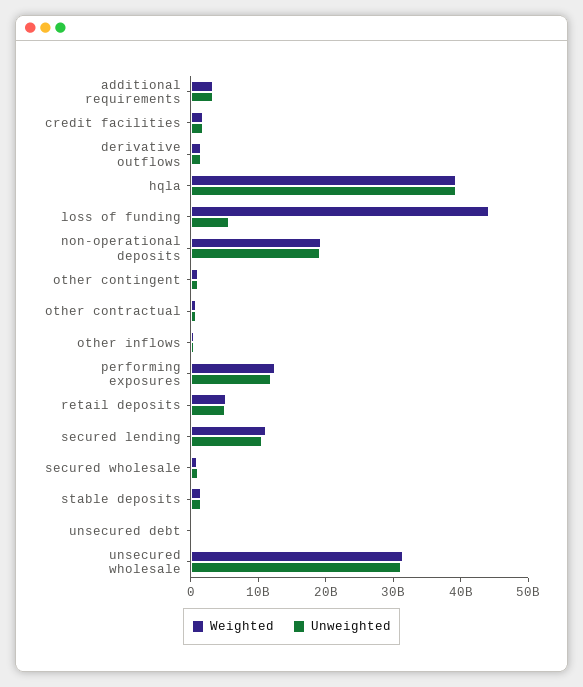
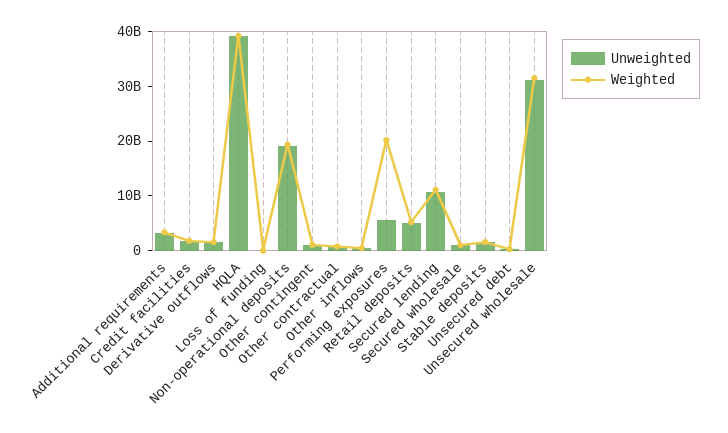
  {
    "Weighted": {
      "additional requirements": 4000000000,
      "credit facilities": 2000000000,
      "derivative outflows": 2000000000,
      "hqla": 40000000000,
-     "loss of funding": 44000000000,
+     "loss of funding": 0,
      "non-operational deposits": 20000000000,
      "other contingent": 2000000000,
      "other contractual": 0,
      "other inflows": 0,
-     "performing exposures": 12000000000,
+     "performing exposures": 20000000000,
      "retail deposits": 6000000000,
      "secured lending": 12000000000,
      "secured wholesale": 2000000000,
      "stable deposits": 2000000000,
      "unsecured debt": 0,
      "unsecured wholesale": 32000000000
    },
    "Unweighted": {
      "additional requirements": 4000000000,
      "credit facilities": 2000000000,
      "derivative outflows": 2000000000,
      "hqla": 40000000000,
-     "loss of funding": 6000000000,
+     "loss of funding": 0,
      "non-operational deposits": 20000000000,
      "other contingent": 2000000000,
      "other contractual": 0,
      "other inflows": 0,
-     "performing exposures": 12000000000,
+     "performing exposures": 6000000000,
      "retail deposits": 6000000000,
      "secured lending": 10000000000,
      "secured wholesale": 2000000000,
      "stable deposits": 2000000000,
      "unsecured debt": 0,
      "unsecured wholesale": 32000000000
    }
  }

